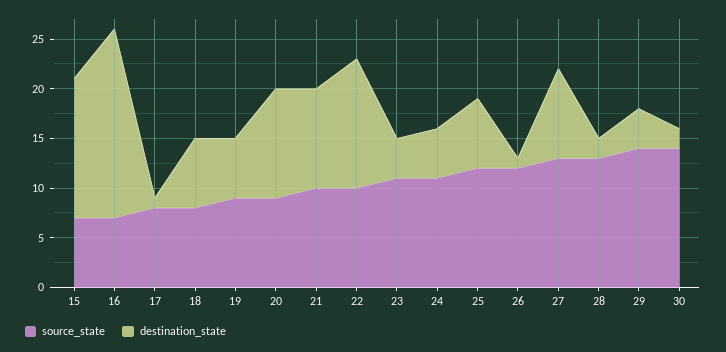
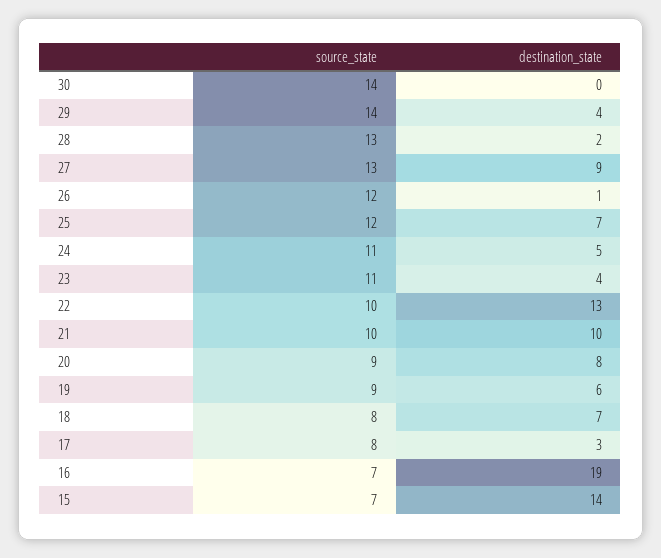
  {
    "source_state": {
      "15": 7,
      "16": 7,
      "17": 8,
      "18": 8,
      "19": 9,
      "20": 9,
      "21": 10,
      "22": 10,
      "23": 11,
      "24": 11,
      "25": 12,
      "26": 12,
      "27": 13,
      "28": 13,
      "29": 14,
      "30": 14
    },
    "destination_state": {
      "15": 14,
      "16": 19,
-     "17": 1,
+     "17": 3,
      "18": 7,
      "19": 6,
-     "20": 11,
+     "20": 8,
      "21": 10,
      "22": 13,
      "23": 4,
      "24": 5,
      "25": 7,
      "26": 1,
      "27": 9,
      "28": 2,
      "29": 4,
-     "30": 2
+     "30": 0
    }
  }

